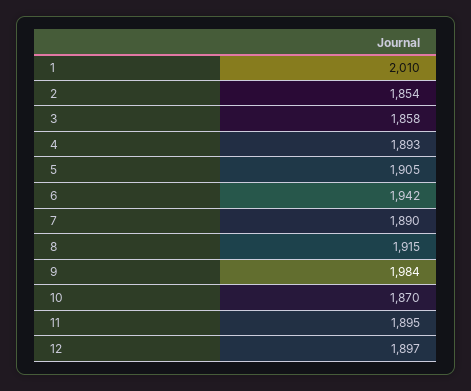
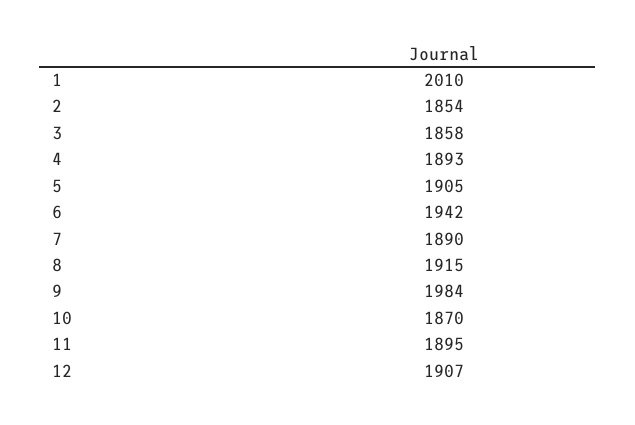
  {
    "1": 2010,
    "2": 1854,
    "3": 1858,
    "4": 1893,
    "5": 1905,
    "6": 1942,
    "7": 1890,
    "8": 1915,
    "9": 1984,
    "10": 1870,
    "11": 1895,
-   "12": 1897
+   "12": 1907
  }

